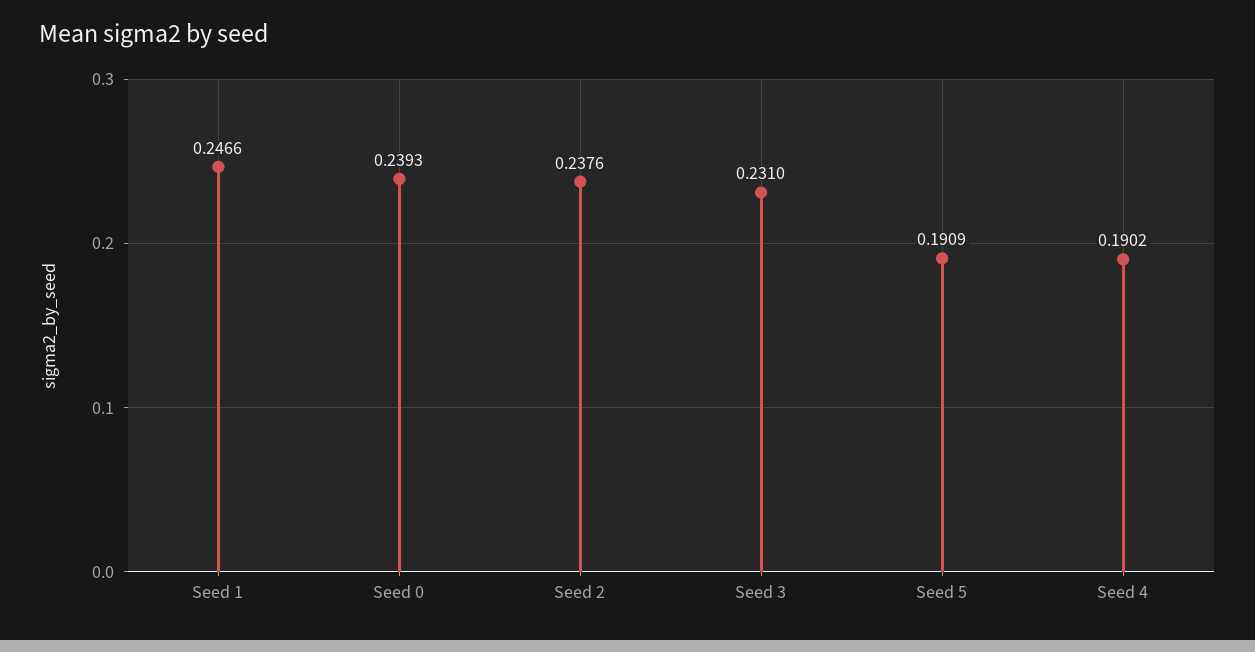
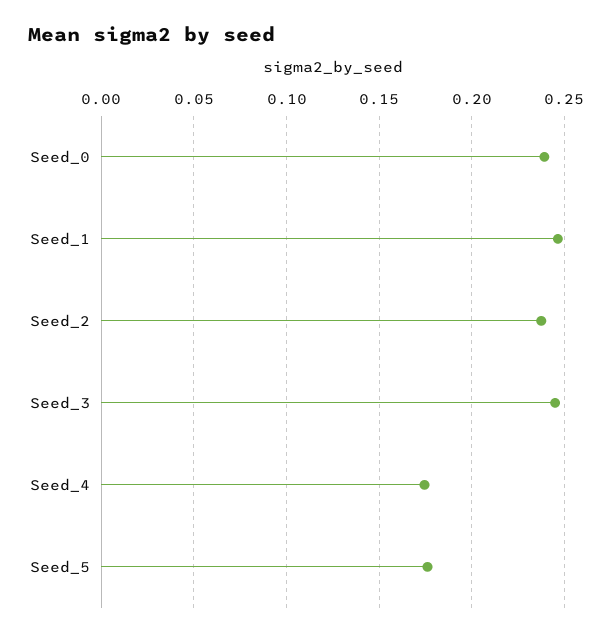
  {
    "Seed 1": 0.2466,
    "Seed 0": 0.2393,
    "Seed 2": 0.2376,
-   "Seed 3": 0.231,
+   "Seed 3": 0.245,
-   "Seed 5": 0.1909,
+   "Seed 5": 0.175,
-   "Seed 4": 0.1902
+   "Seed 4": 0.175
  }

